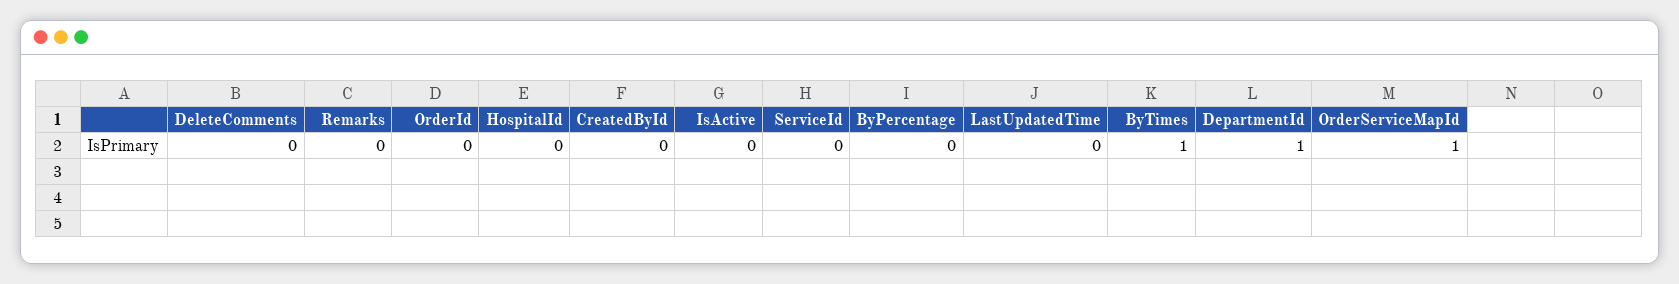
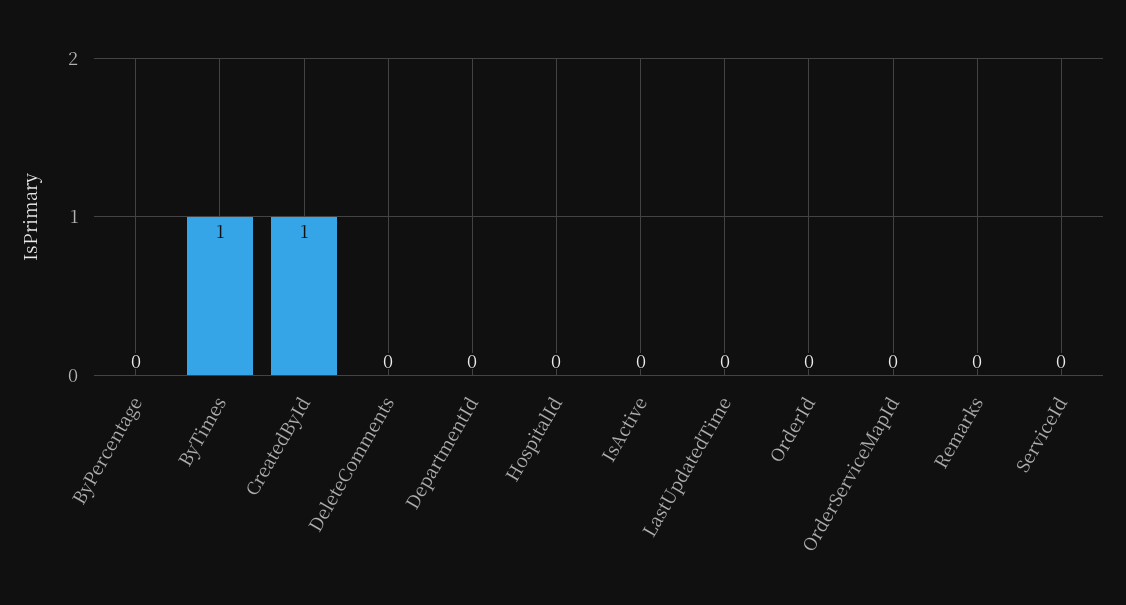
  {
    "DeleteComments": 0,
    "Remarks": 0,
    "OrderId": 0,
    "HospitalId": 0,
-   "CreatedById": 0,
+   "CreatedById": 1,
    "IsActive": 0,
    "ServiceId": 0,
    "ByPercentage": 0,
    "LastUpdatedTime": 0,
    "ByTimes": 1,
-   "DepartmentId": 1,
+   "DepartmentId": 0,
-   "OrderServiceMapId": 1
+   "OrderServiceMapId": 0
  }

